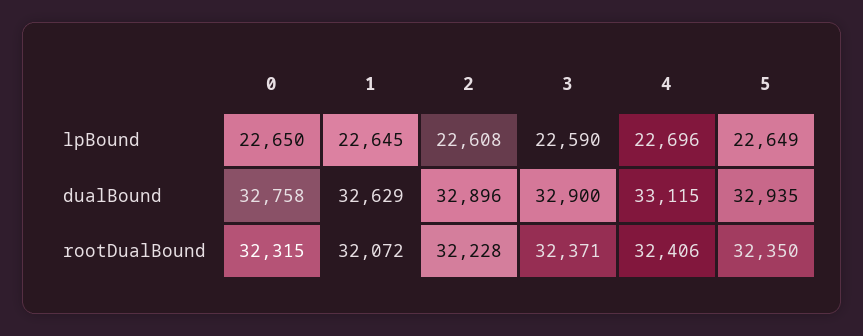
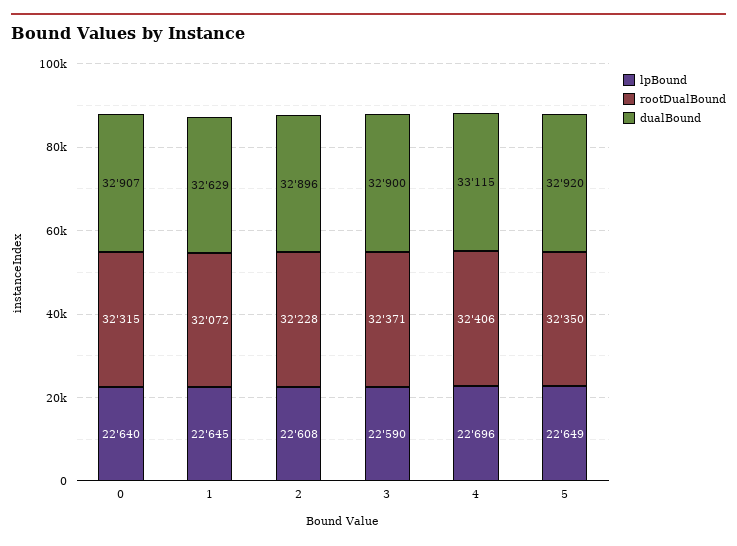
  {
    "lpBound": {
-     "0": 22650,
+     "0": 22640,
      "1": 22645,
      "2": 22608,
      "3": 22590,
      "4": 22696,
      "5": 22649
    },
    "dualBound": {
-     "0": 32758,
+     "0": 32907,
      "1": 32629,
      "2": 32896,
      "3": 32900,
      "4": 33115,
-     "5": 32935
+     "5": 32920
    },
    "rootDualBound": {
      "0": 32315,
      "1": 32072,
      "2": 32228,
      "3": 32371,
      "4": 32406,
      "5": 32350
    }
  }

